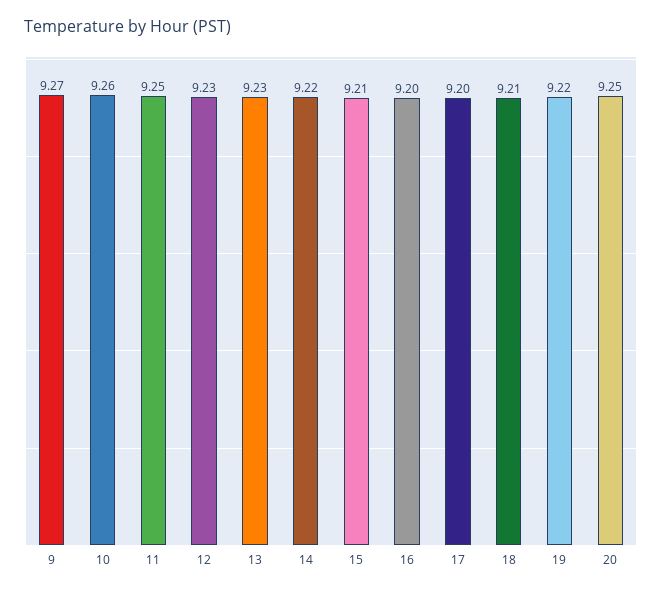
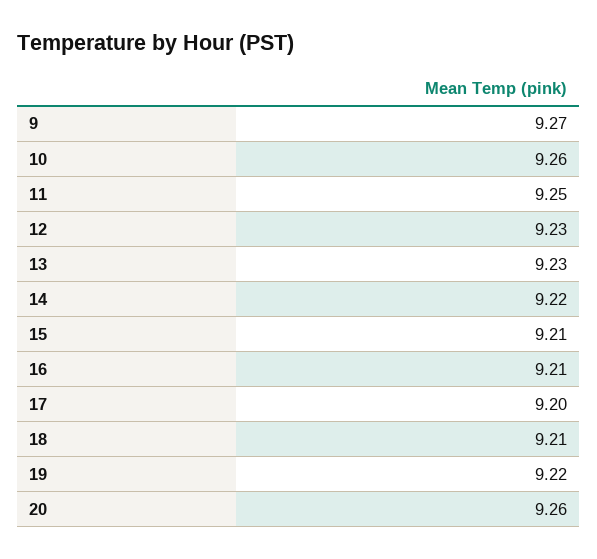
  {
    "9": 9.27,
    "10": 9.26,
    "11": 9.25,
    "12": 9.23,
    "13": 9.23,
    "14": 9.22,
    "15": 9.21,
-   "16": 9.2,
+   "16": 9.21,
    "17": 9.2,
    "18": 9.21,
    "19": 9.22,
-   "20": 9.25
+   "20": 9.26
  }

